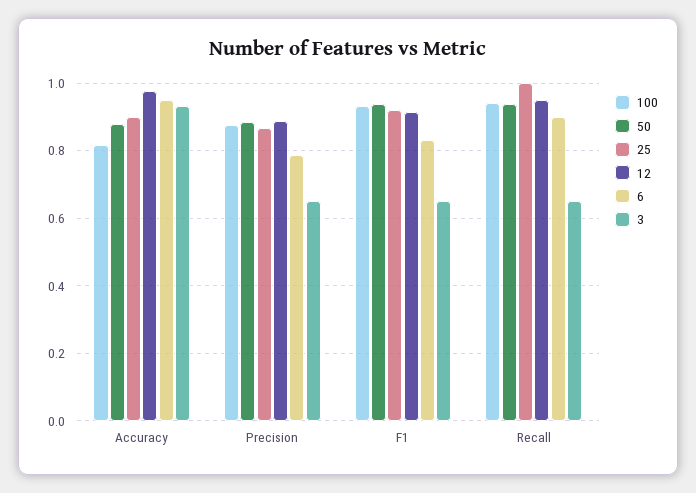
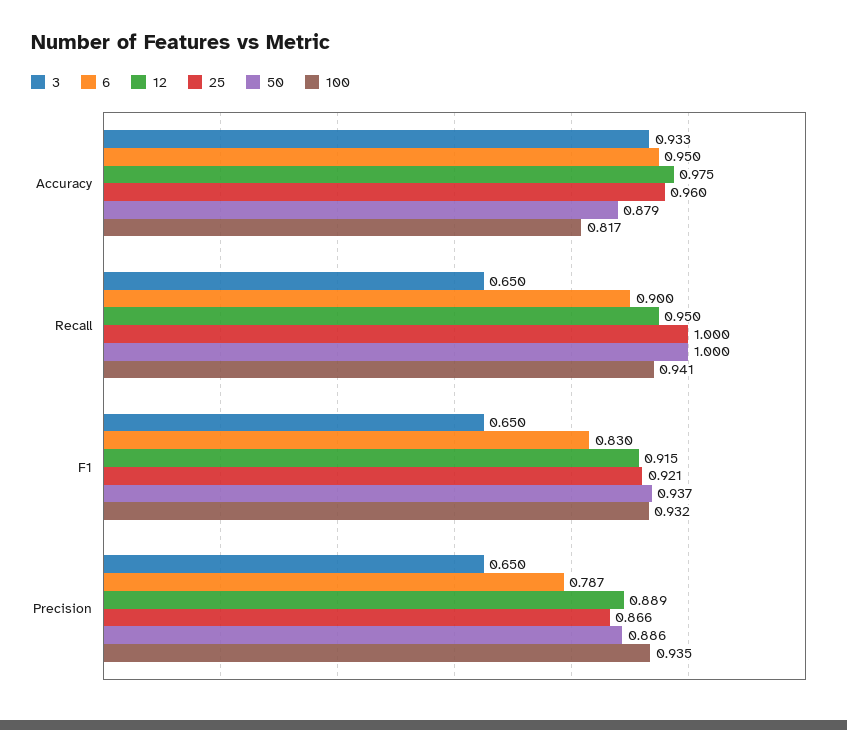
  {
    "100": {
      "Accuracy": 0.817,
-     "Precision": 0.88,
+     "Precision": 0.935,
      "F1": 0.932,
      "Recall": 0.941
    },
    "50": {
      "Accuracy": 0.879,
      "Precision": 0.886,
      "F1": 0.937,
-     "Recall": 0.94
+     "Recall": 1
    },
    "25": {
-     "Accuracy": 0.9,
+     "Accuracy": 0.96,
      "Precision": 0.866,
      "F1": 0.921,
      "Recall": 1
    },
    "12": {
      "Accuracy": 0.975,
      "Precision": 0.889,
      "F1": 0.915,
      "Recall": 0.95
    },
    "6": {
      "Accuracy": 0.95,
      "Precision": 0.787,
      "F1": 0.83,
      "Recall": 0.9
    },
    "3": {
      "Accuracy": 0.933,
      "Precision": 0.65,
      "F1": 0.65,
      "Recall": 0.65
    }
  }

